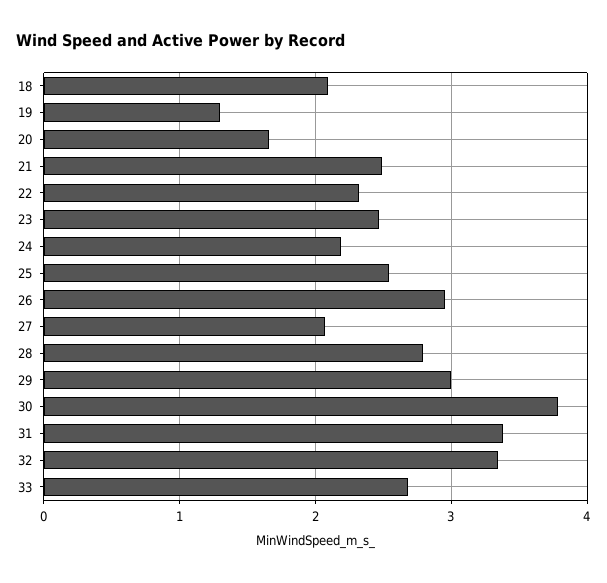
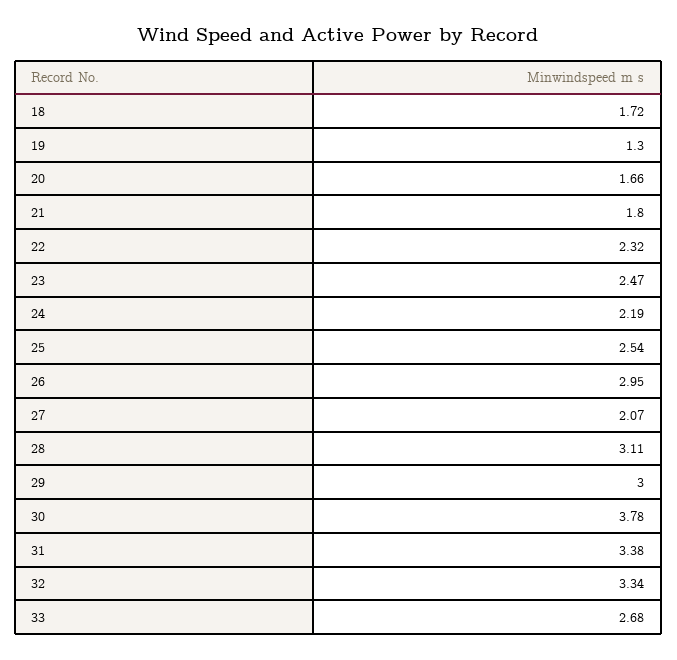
  {
-   "18": 2.1,
+   "18": 1.72,
    "19": 1.3,
    "20": 1.66,
-   "21": 2.5,
+   "21": 1.8,
    "22": 2.32,
    "23": 2.47,
    "24": 2.19,
    "25": 2.54,
    "26": 2.95,
    "27": 2.07,
-   "28": 2.8,
+   "28": 3.11,
    "29": 3,
    "30": 3.78,
    "31": 3.38,
    "32": 3.34,
    "33": 2.68
  }

